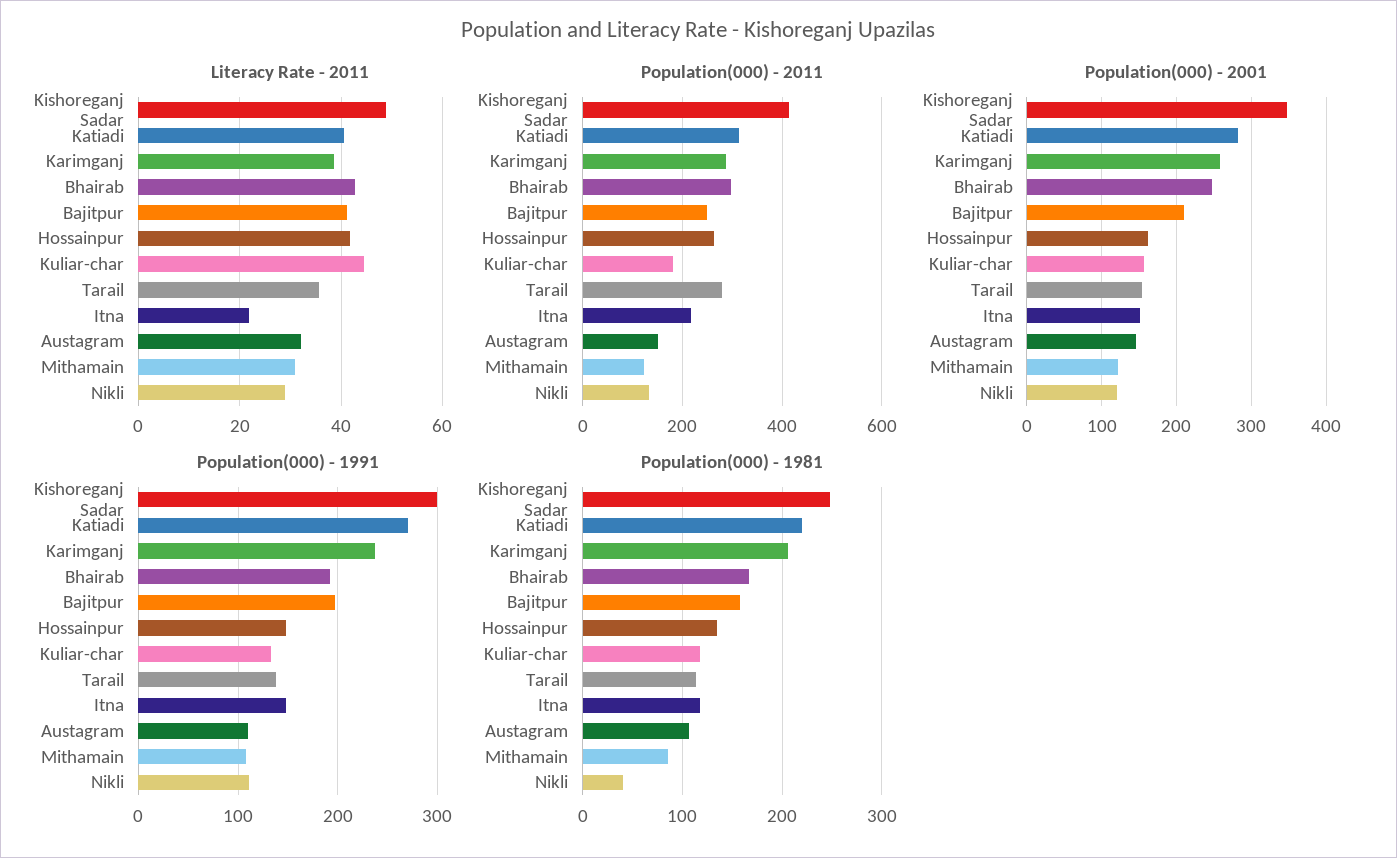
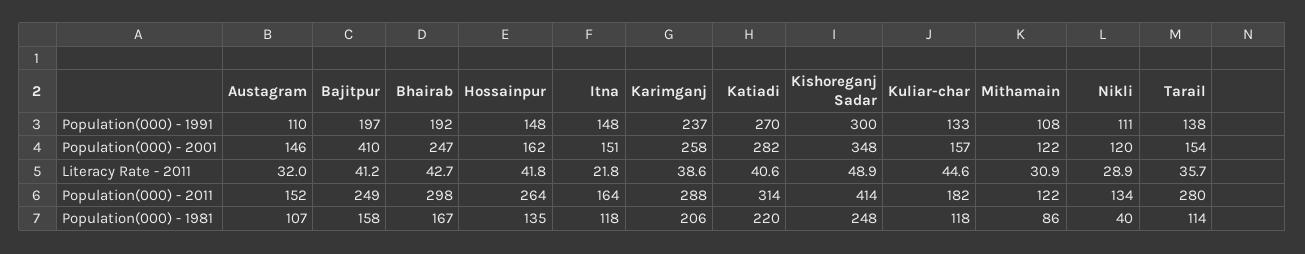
  {
    "Literacy Rate - 2011": {
      "Kishoreganj Sadar": 48.9,
      "Katiadi": 40.6,
      "Karimganj": 38.6,
      "Bhairab": 42.7,
      "Bajitpur": 41.2,
      "Hossainpur": 41.8,
      "Kuliar-char": 44.6,
      "Tarail": 35.7,
      "Itna": 21.8,
      "Austagram": 32,
      "Mithamain": 30.9,
      "Nikli": 28.9
    },
    "Population(000) - 2011": {
      "Kishoreganj Sadar": 414,
      "Katiadi": 314,
      "Karimganj": 288,
      "Bhairab": 298,
      "Bajitpur": 249,
      "Hossainpur": 264,
      "Kuliar-char": 182,
      "Tarail": 280,
-     "Itna": 220,
+     "Itna": 164,
      "Austagram": 152,
      "Mithamain": 122,
      "Nikli": 134
    },
    "Population(000) - 2001": {
      "Kishoreganj Sadar": 348,
      "Katiadi": 282,
      "Karimganj": 258,
      "Bhairab": 247,
-     "Bajitpur": 210,
+     "Bajitpur": 410,
      "Hossainpur": 162,
      "Kuliar-char": 157,
      "Tarail": 154,
      "Itna": 151,
      "Austagram": 146,
      "Mithamain": 122,
      "Nikli": 120
    },
    "Population(000) - 1991": {
      "Kishoreganj Sadar": 300,
      "Katiadi": 270,
      "Karimganj": 237,
      "Bhairab": 192,
      "Bajitpur": 197,
      "Hossainpur": 148,
      "Kuliar-char": 133,
      "Tarail": 138,
      "Itna": 148,
      "Austagram": 110,
      "Mithamain": 108,
      "Nikli": 111
    },
    "Population(000) - 1981": {
      "Kishoreganj Sadar": 248,
      "Katiadi": 220,
      "Karimganj": 206,
      "Bhairab": 167,
      "Bajitpur": 158,
      "Hossainpur": 135,
      "Kuliar-char": 118,
      "Tarail": 114,
      "Itna": 118,
      "Austagram": 107,
      "Mithamain": 86,
      "Nikli": 40
    }
  }

